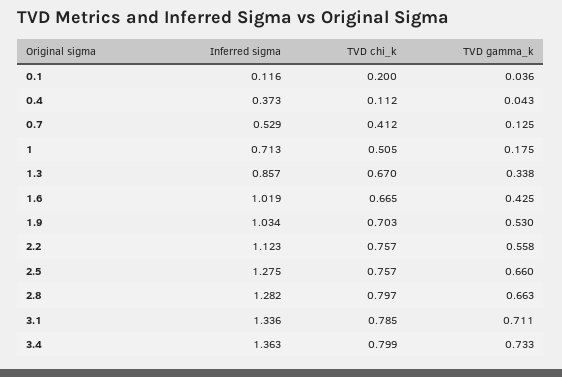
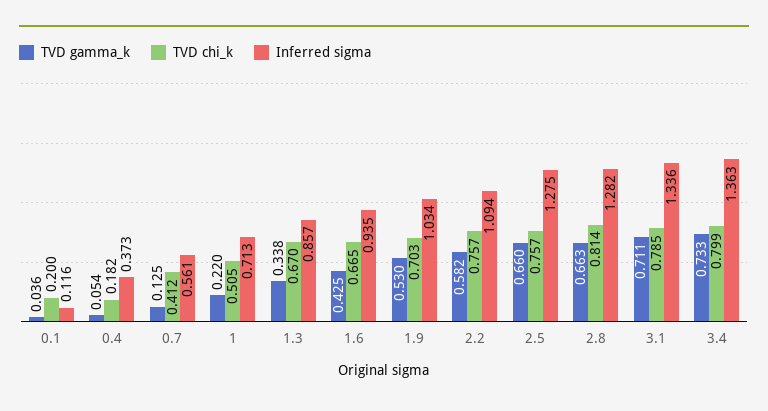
  {
    "Inferred sigma": {
      "0.1": 0.116,
      "0.4": 0.373,
-     "0.7": 0.529,
+     "0.7": 0.561,
      "1": 0.713,
      "1.3": 0.857,
-     "1.6": 1.019,
+     "1.6": 0.935,
      "1.9": 1.034,
-     "2.2": 1.123,
+     "2.2": 1.094,
      "2.5": 1.275,
      "2.8": 1.282,
      "3.1": 1.336,
      "3.4": 1.363
    },
    "TVD chi_k": {
      "0.1": 0.2,
-     "0.4": 0.112,
+     "0.4": 0.182,
      "0.7": 0.412,
      "1": 0.505,
      "1.3": 0.67,
      "1.6": 0.665,
      "1.9": 0.703,
      "2.2": 0.757,
      "2.5": 0.757,
-     "2.8": 0.797,
+     "2.8": 0.814,
      "3.1": 0.785,
      "3.4": 0.799
    },
    "TVD gamma_k": {
      "0.1": 0.036,
-     "0.4": 0.043,
+     "0.4": 0.054,
      "0.7": 0.125,
-     "1": 0.175,
+     "1": 0.22,
      "1.3": 0.338,
      "1.6": 0.425,
      "1.9": 0.53,
-     "2.2": 0.558,
+     "2.2": 0.582,
      "2.5": 0.66,
      "2.8": 0.663,
      "3.1": 0.711,
      "3.4": 0.733
    }
  }

